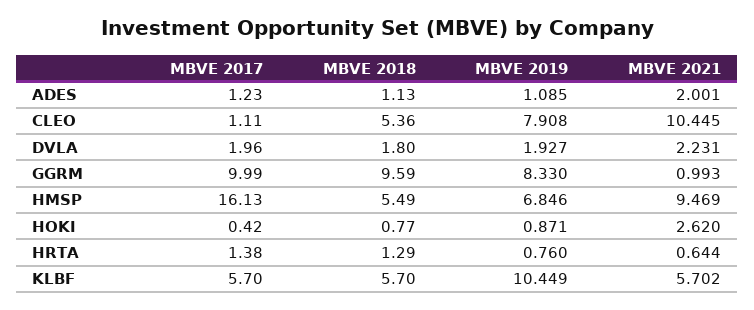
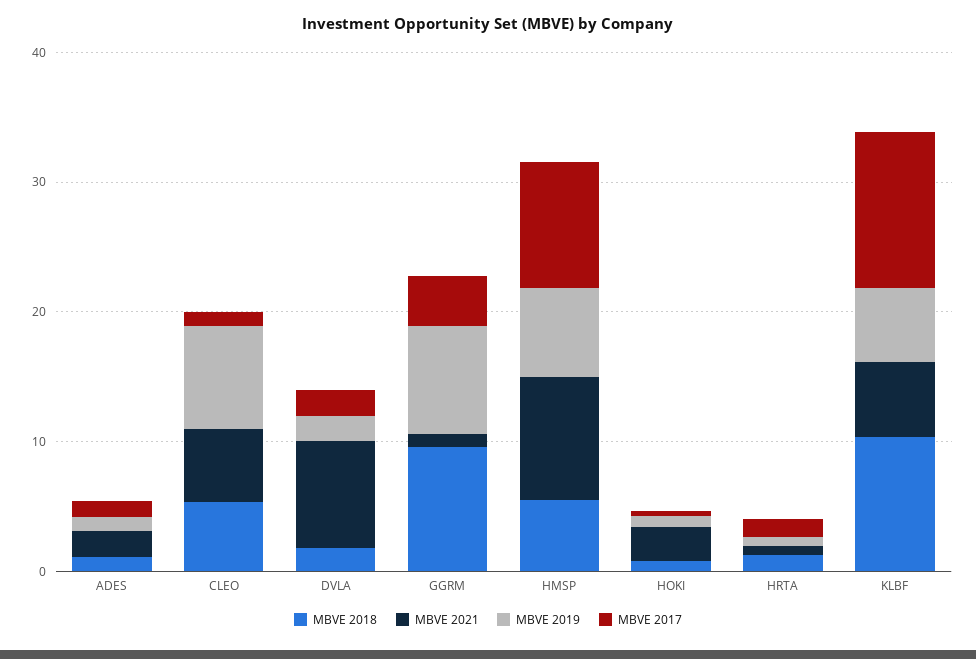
  {
    "MBVE 2017": {
      "ADES": 1.23,
      "CLEO": 1.11,
      "DVLA": 1.96,
-     "GGRM": 9.99,
+     "GGRM": 4,
-     "HMSP": 16.13,
+     "HMSP": 10,
      "HOKI": 0.42,
      "HRTA": 1.38,
-     "KLBF": 5.7
+     "KLBF": 12
    },
    "MBVE 2018": {
      "ADES": 1.13,
      "CLEO": 5.36,
      "DVLA": 1.8,
      "GGRM": 9.59,
      "HMSP": 5.49,
      "HOKI": 0.77,
      "HRTA": 1.29,
-     "KLBF": 5.7
+     "KLBF": 10
    },
    "MBVE 2019": {
      "ADES": 1.085,
      "CLEO": 7.908,
      "DVLA": 1.927,
      "GGRM": 8.33,
      "HMSP": 6.846,
      "HOKI": 0.871,
      "HRTA": 0.76,
-     "KLBF": 10.449
+     "KLBF": 6
    },
    "MBVE 2021": {
      "ADES": 2.001,
-     "CLEO": 10.445,
+     "CLEO": 6,
-     "DVLA": 2.231,
+     "DVLA": 8,
      "GGRM": 0.993,
      "HMSP": 9.469,
      "HOKI": 2.62,
      "HRTA": 0.644,
      "KLBF": 5.702
    }
  }

